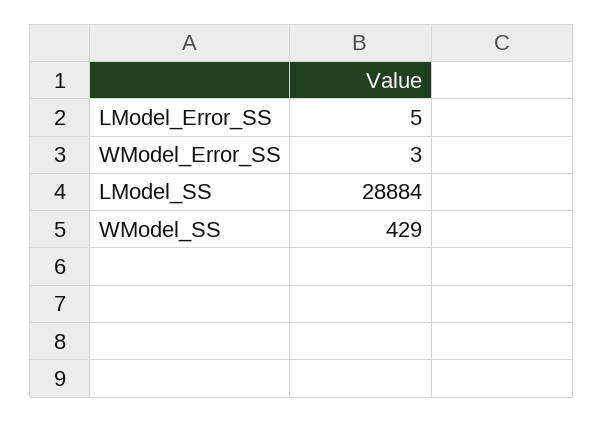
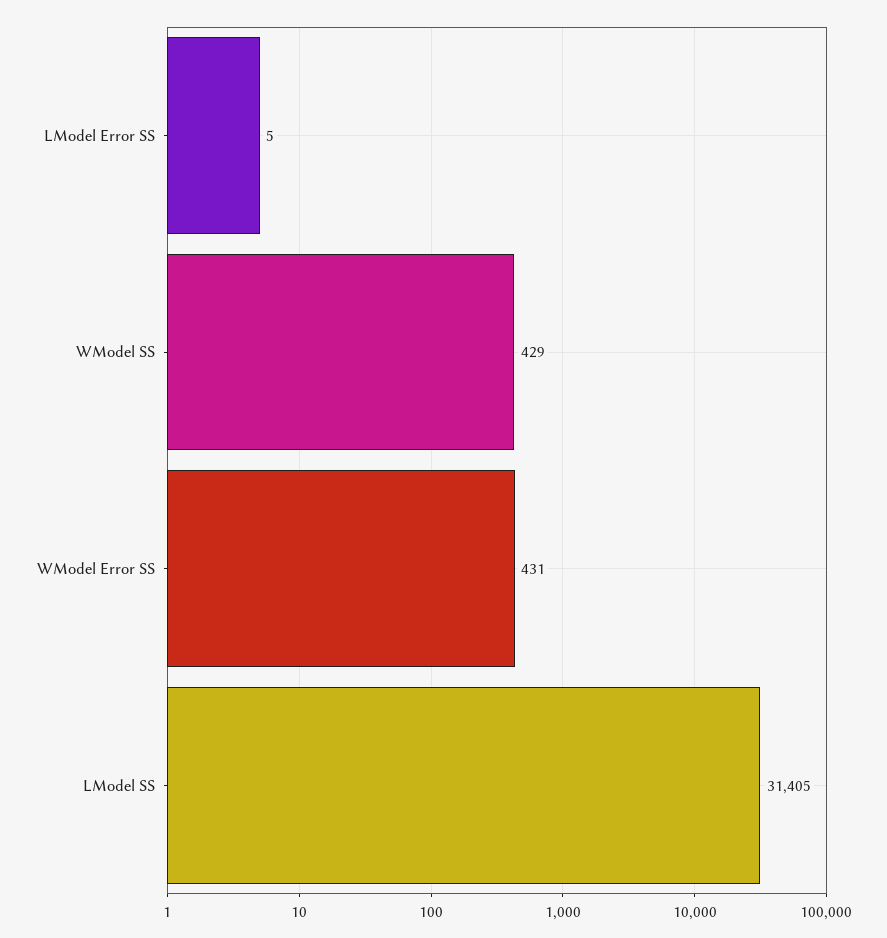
  {
    "LModel_Error_SS": 5,
-   "WModel_Error_SS": 3,
+   "WModel_Error_SS": 431,
-   "LModel_SS": 28884,
+   "LModel_SS": 31405,
    "WModel_SS": 429
  }

